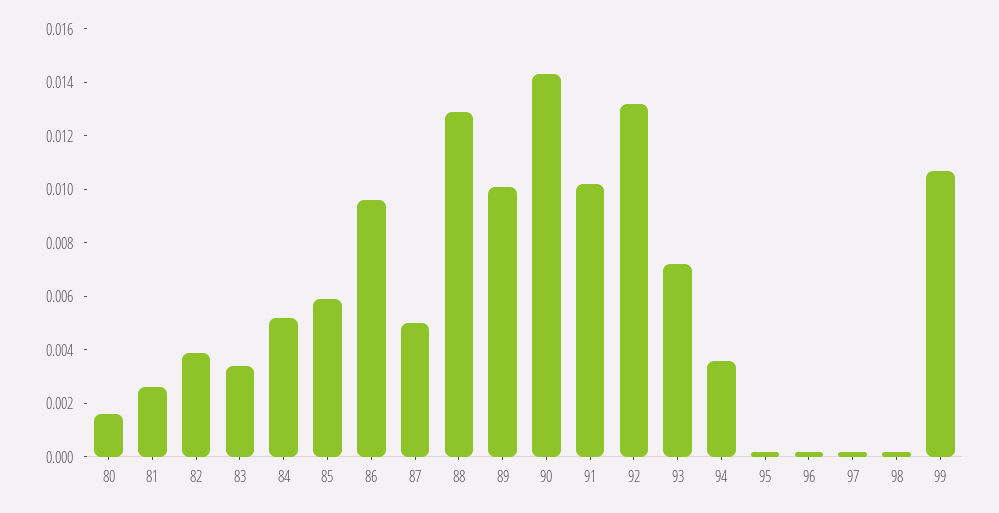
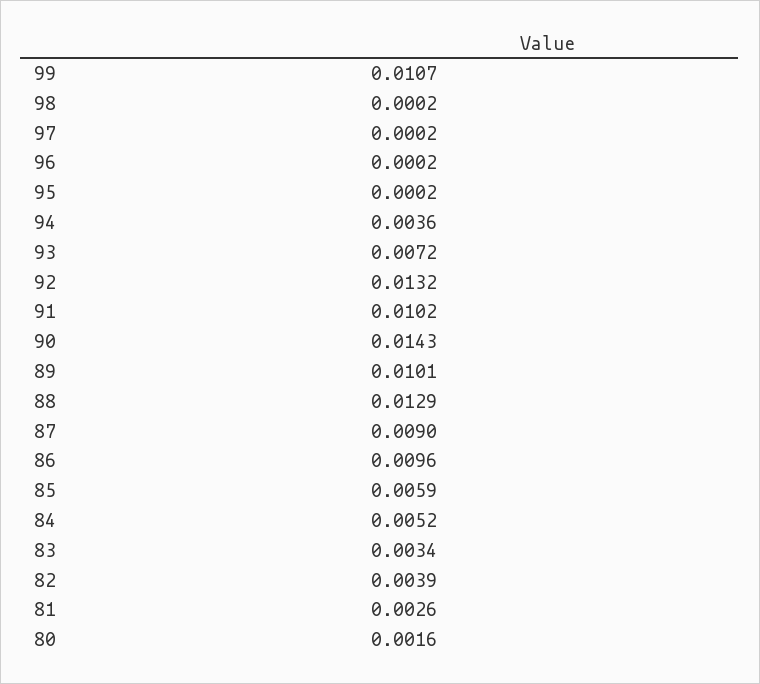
  {
    "80": 0.0016,
    "81": 0.0026,
    "82": 0.0039,
    "83": 0.0034,
    "84": 0.0052,
    "85": 0.0059,
    "86": 0.0096,
-   "87": 0.005,
+   "87": 0.009,
    "88": 0.0129,
    "89": 0.0101,
    "90": 0.0143,
    "91": 0.0102,
    "92": 0.0132,
    "93": 0.0072,
    "94": 0.0036,
    "95": 0.0002,
    "96": 0.0002,
    "97": 0.0002,
    "98": 0.0002,
    "99": 0.0107
  }

